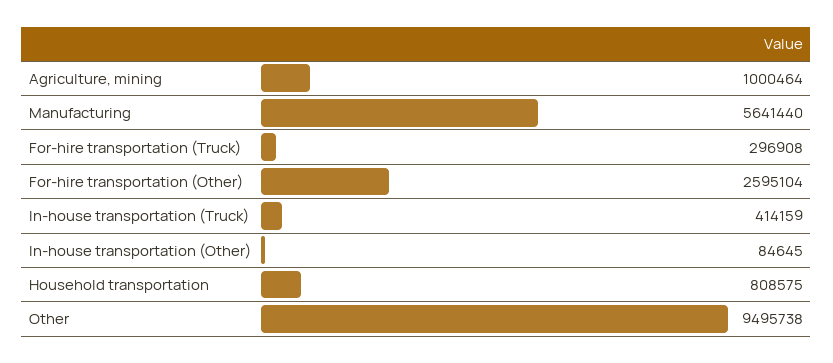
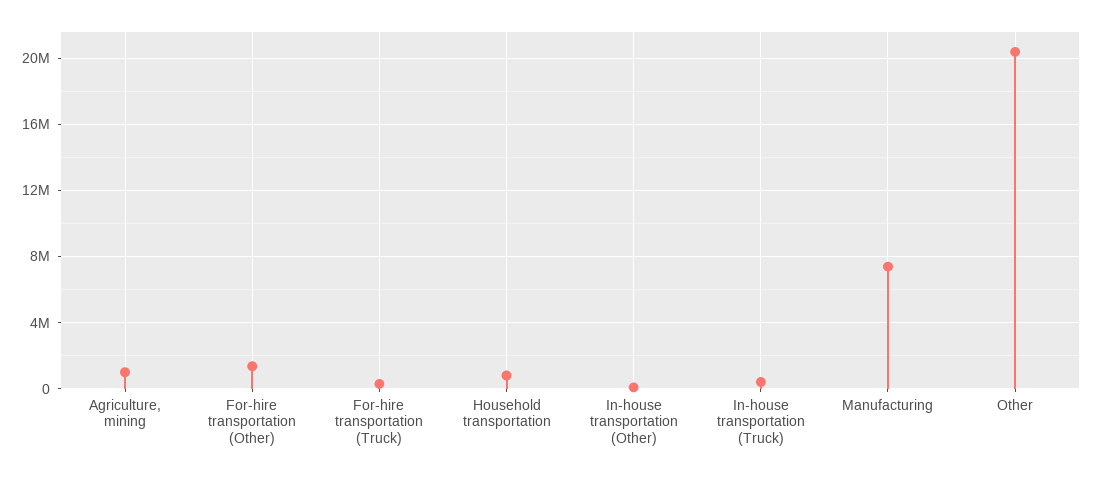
  {
    "Agriculture, mining": 1000464,
-   "Manufacturing": 5641440,
+   "Manufacturing": 7500000,
    "For-hire transportation (Truck)": 296908,
-   "For-hire transportation (Other)": 2595104,
+   "For-hire transportation (Other)": 1500000,
    "In-house transportation (Truck)": 414159,
    "In-house transportation (Other)": 84645,
    "Household transportation": 808575,
-   "Other": 9495738
+   "Other": 20500000
  }

